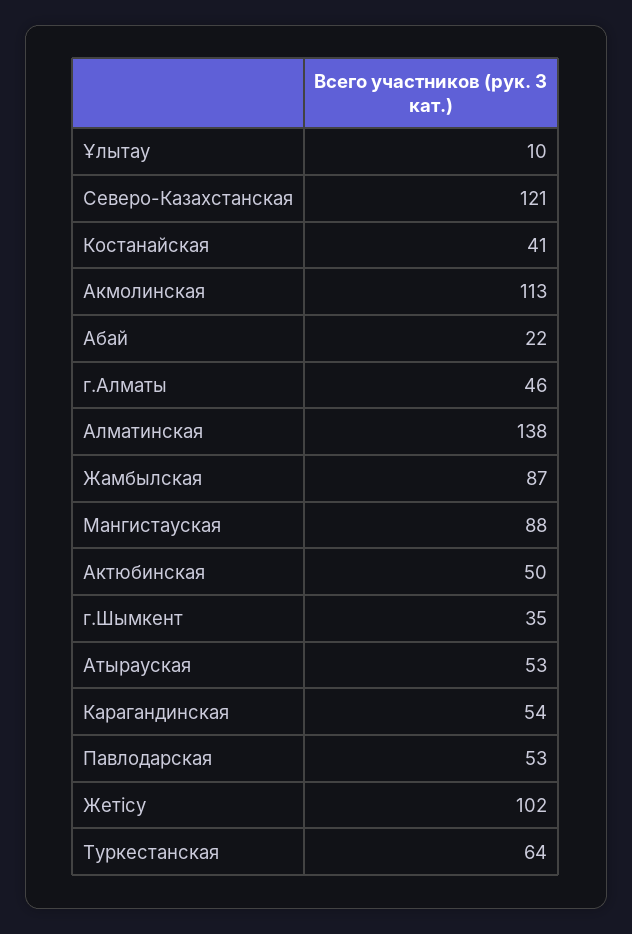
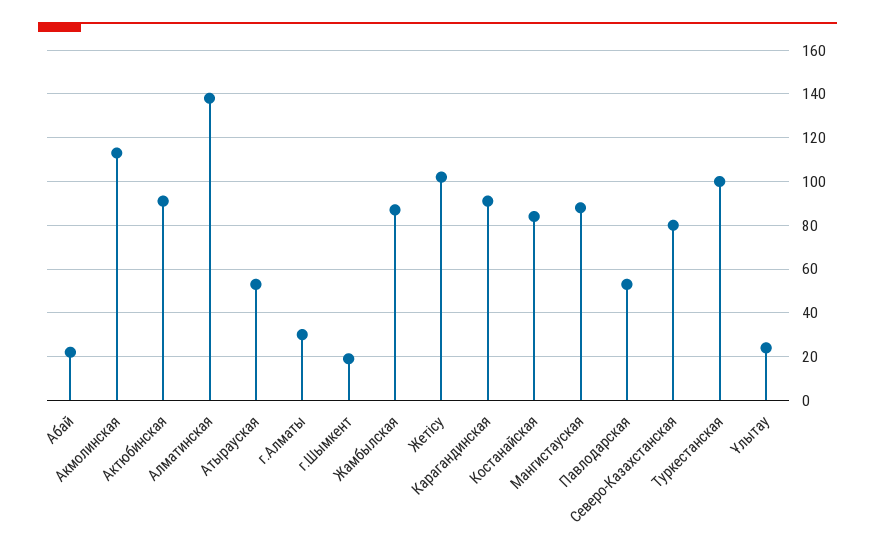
  {
-   "Ұлытау": 10,
+   "Ұлытау": 25,
-   "Северо-Казахстанская": 121,
+   "Северо-Казахстанская": 80,
-   "Костанайская": 41,
+   "Костанайская": 85,
    "Акмолинская": 113,
    "Абай": 22,
-   "г.Алматы": 46,
+   "г.Алматы": 30,
    "Алматинская": 138,
    "Жамбылская": 87,
    "Мангистауская": 88,
-   "Актюбинская": 50,
+   "Актюбинская": 90,
-   "г.Шымкент": 35,
+   "г.Шымкент": 20,
    "Атырауская": 53,
-   "Карагандинская": 54,
+   "Карагандинская": 90,
    "Павлодарская": 53,
    "Жетісу": 102,
-   "Туркестанская": 64
+   "Туркестанская": 100
  }

